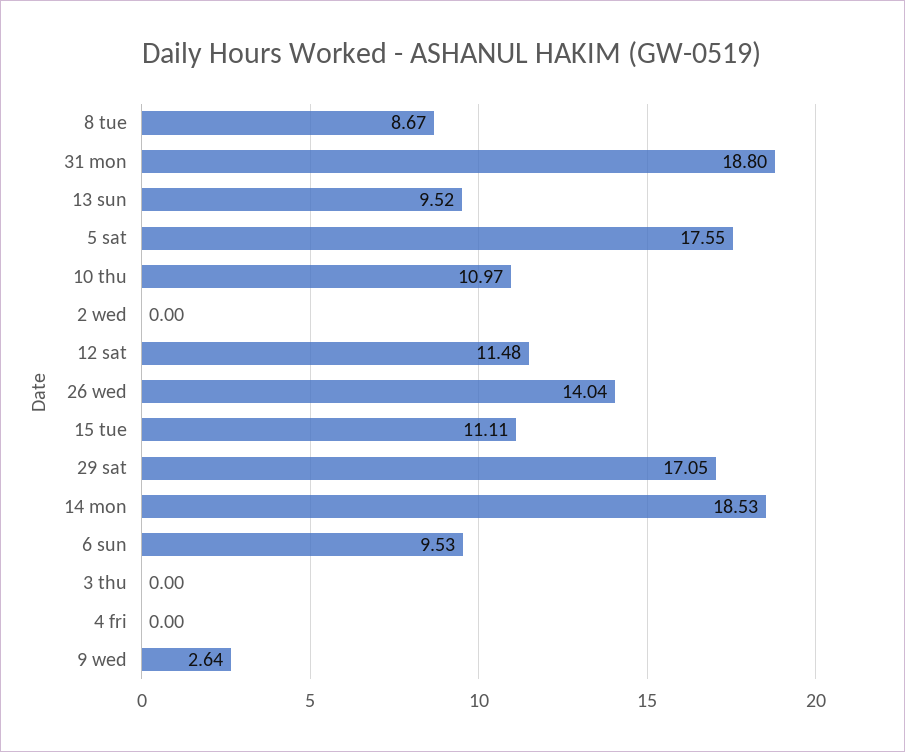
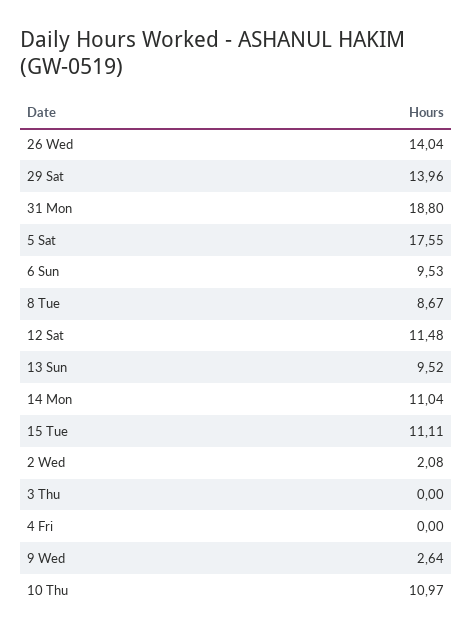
  {
    "8 tue": 8.67,
    "31 mon": 18.8,
    "13 sun": 9.52,
    "5 sat": 17.55,
    "10 thu": 10.97,
-   "2 wed": 0,
+   "2 wed": 2.08,
    "12 sat": 11.48,
    "26 wed": 14.04,
    "15 tue": 11.11,
-   "29 sat": 17.05,
+   "29 sat": 13.96,
-   "14 mon": 18.53,
+   "14 mon": 11.04,
    "6 sun": 9.53,
    "3 thu": 0,
    "4 fri": 0,
    "9 wed": 2.64
  }

